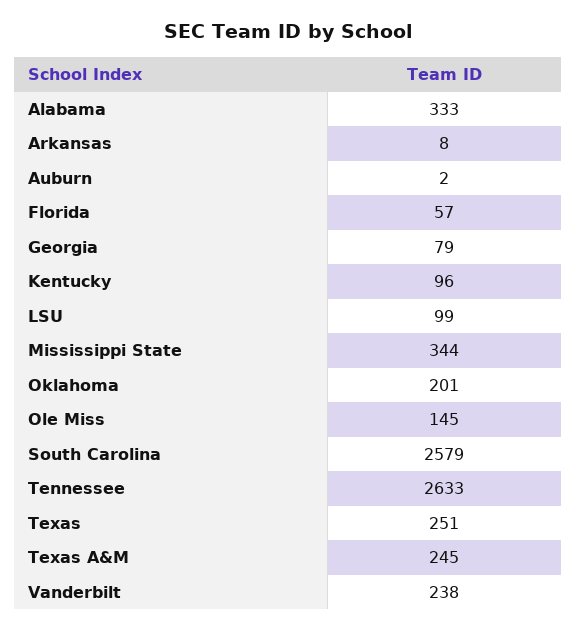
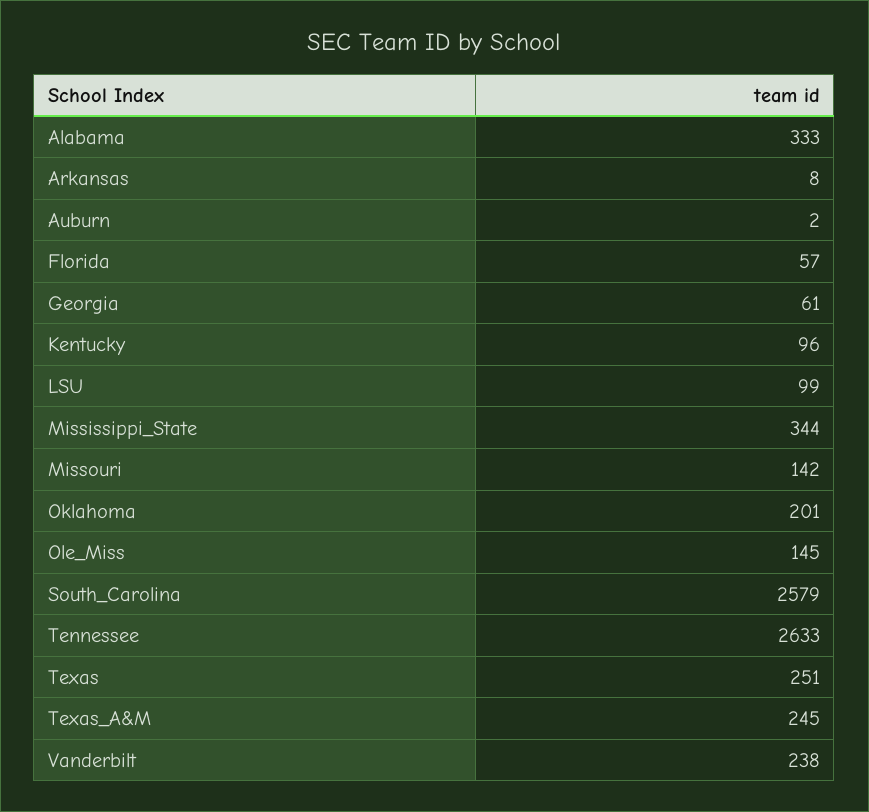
  {
    "Alabama": 333,
    "Arkansas": 8,
    "Auburn": 2,
    "Florida": 57,
-   "Georgia": 79,
+   "Georgia": 61,
    "Kentucky": 96,
    "LSU": 99,
    "Mississippi State": 344,
    "Oklahoma": 201,
    "Ole Miss": 145,
    "South Carolina": 2579,
    "Tennessee": 2633,
    "Texas": 251,
    "Texas A&M": 245,
-   "Vanderbilt": 238
+   "Vanderbilt": 238,
+   "Missouri": 142
  }

